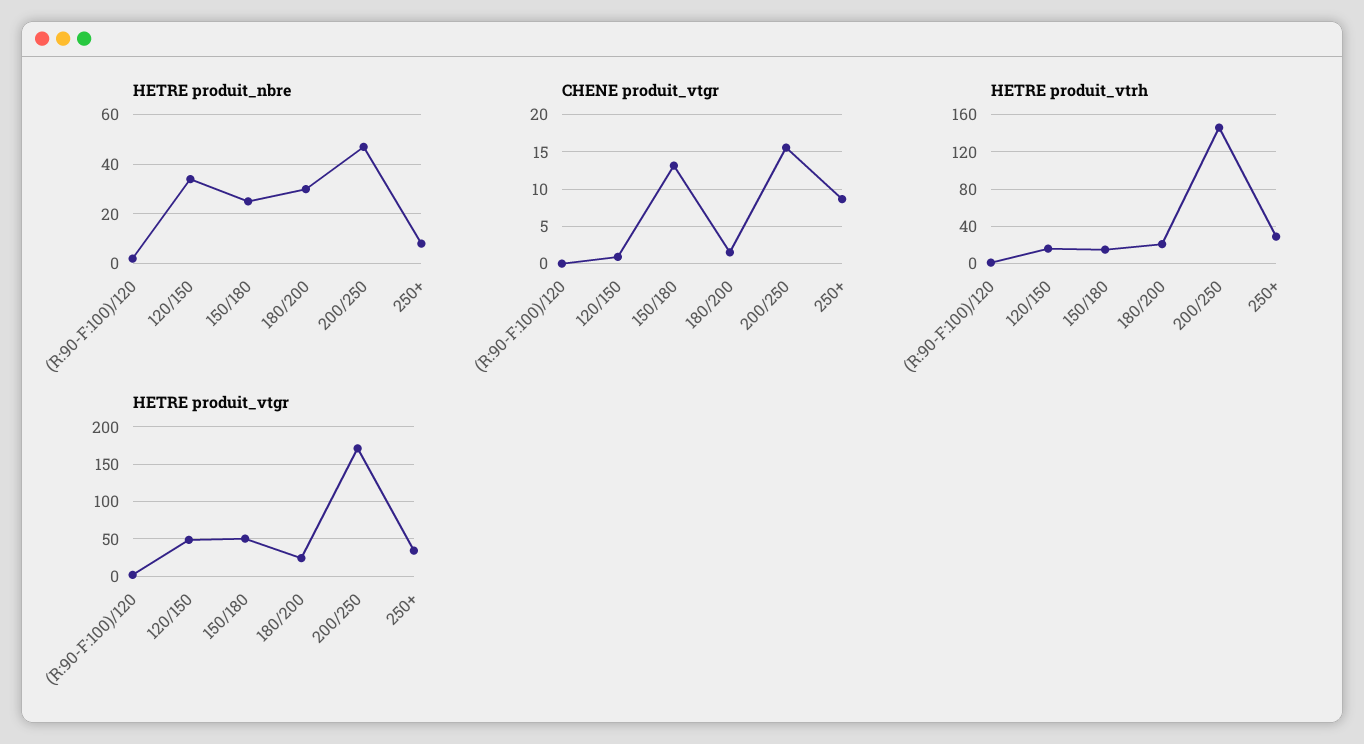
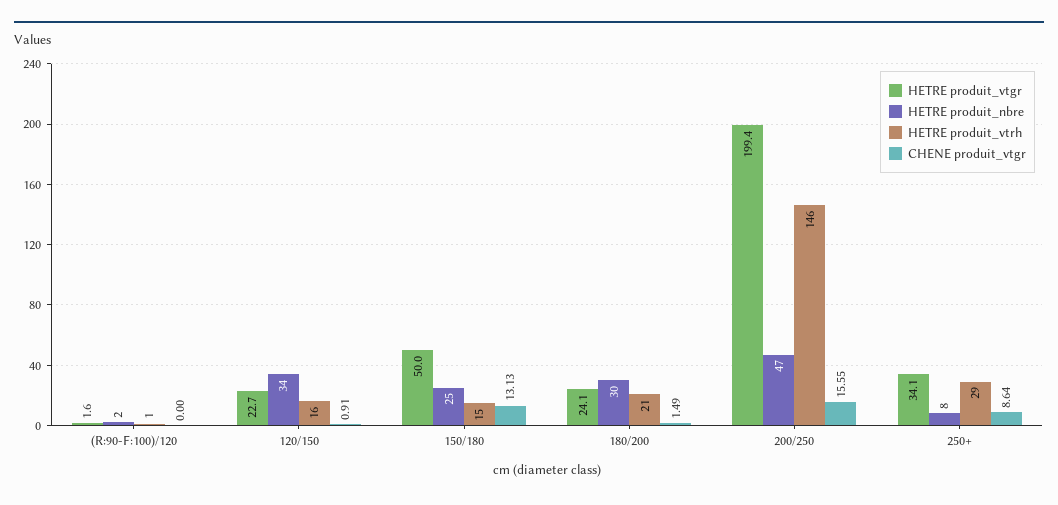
  {
    "HETRE produit_nbre": {
      "(R:90-F:100)/120": 2,
      "120/150": 34,
      "150/180": 25,
      "180/200": 30,
      "200/250": 47,
      "250+": 8
    },
    "CHENE produit_vtgr": {
      "(R:90-F:100)/120": 0,
      "120/150": 0.91,
      "150/180": 13.13,
      "180/200": 1.49,
      "200/250": 15.55,
      "250+": 8.64
    },
    "HETRE produit_vtrh": {
      "(R:90-F:100)/120": 1,
      "120/150": 16,
      "150/180": 15,
      "180/200": 21,
      "200/250": 146,
      "250+": 29
    },
    "HETRE produit_vtgr": {
      "(R:90-F:100)/120": 1.6,
-     "120/150": 50,
+     "120/150": 22.7,
      "150/180": 50,
      "180/200": 24.1,
-     "200/250": 170,
+     "200/250": 199.4,
      "250+": 34.1
    }
  }

